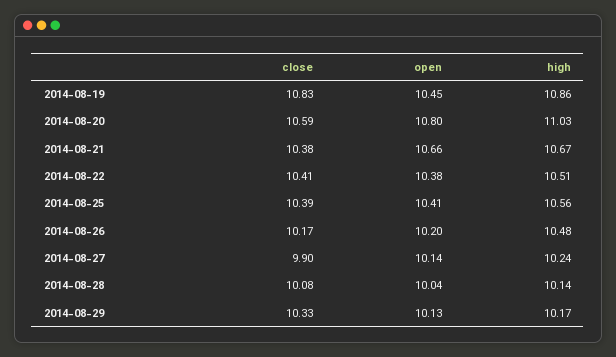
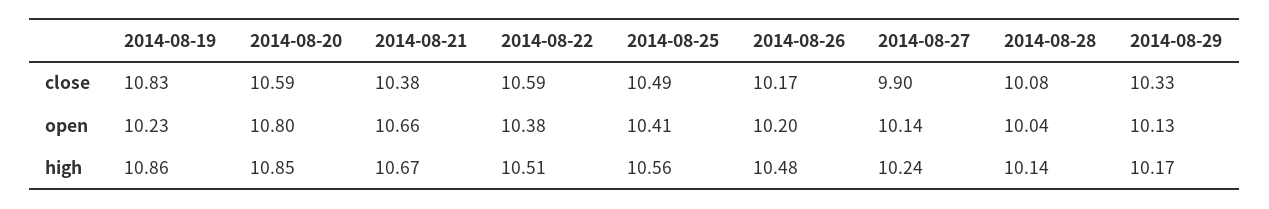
  {
    "close": {
      "2014-08-19": 10.83,
      "2014-08-20": 10.59,
      "2014-08-21": 10.38,
-     "2014-08-22": 10.41,
+     "2014-08-22": 10.59,
-     "2014-08-25": 10.39,
+     "2014-08-25": 10.49,
      "2014-08-26": 10.17,
      "2014-08-27": 9.9,
      "2014-08-28": 10.08,
      "2014-08-29": 10.33
    },
    "open": {
-     "2014-08-19": 10.45,
+     "2014-08-19": 10.23,
      "2014-08-20": 10.8,
      "2014-08-21": 10.66,
      "2014-08-22": 10.38,
      "2014-08-25": 10.41,
      "2014-08-26": 10.2,
      "2014-08-27": 10.14,
      "2014-08-28": 10.04,
      "2014-08-29": 10.13
    },
    "high": {
      "2014-08-19": 10.86,
-     "2014-08-20": 11.03,
+     "2014-08-20": 10.85,
      "2014-08-21": 10.67,
      "2014-08-22": 10.51,
      "2014-08-25": 10.56,
      "2014-08-26": 10.48,
      "2014-08-27": 10.24,
      "2014-08-28": 10.14,
      "2014-08-29": 10.17
    }
  }

